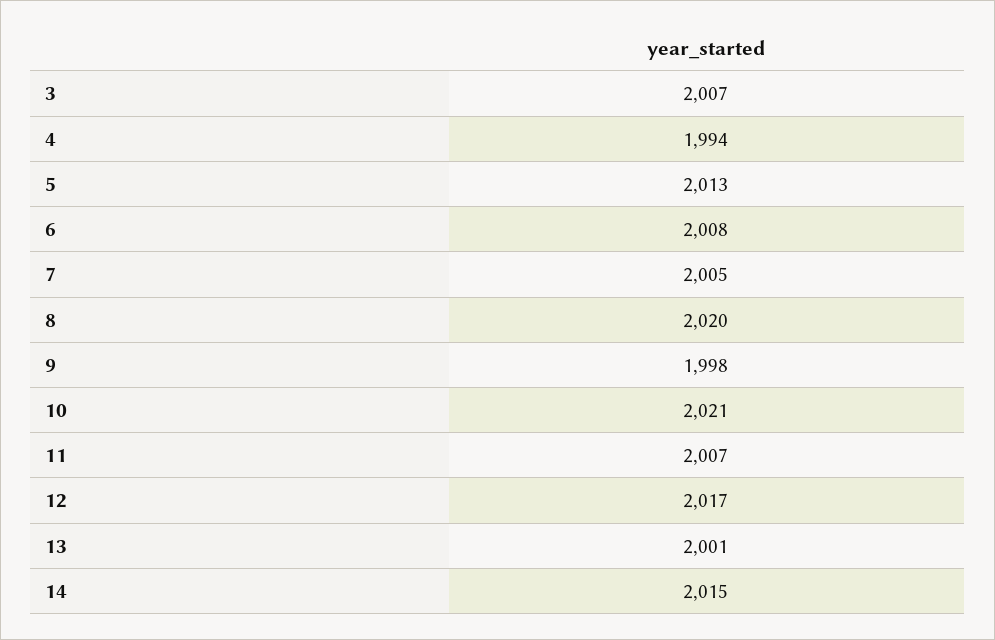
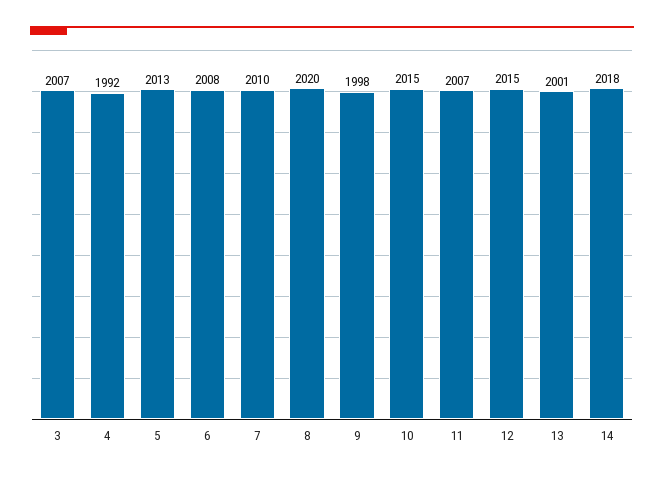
  {
    "3": 2007,
-   "4": 1994,
+   "4": 1992,
    "5": 2013,
    "6": 2008,
-   "7": 2005,
+   "7": 2010,
    "8": 2020,
    "9": 1998,
-   "10": 2021,
+   "10": 2015,
    "11": 2007,
-   "12": 2017,
+   "12": 2015,
    "13": 2001,
-   "14": 2015
+   "14": 2018
  }

